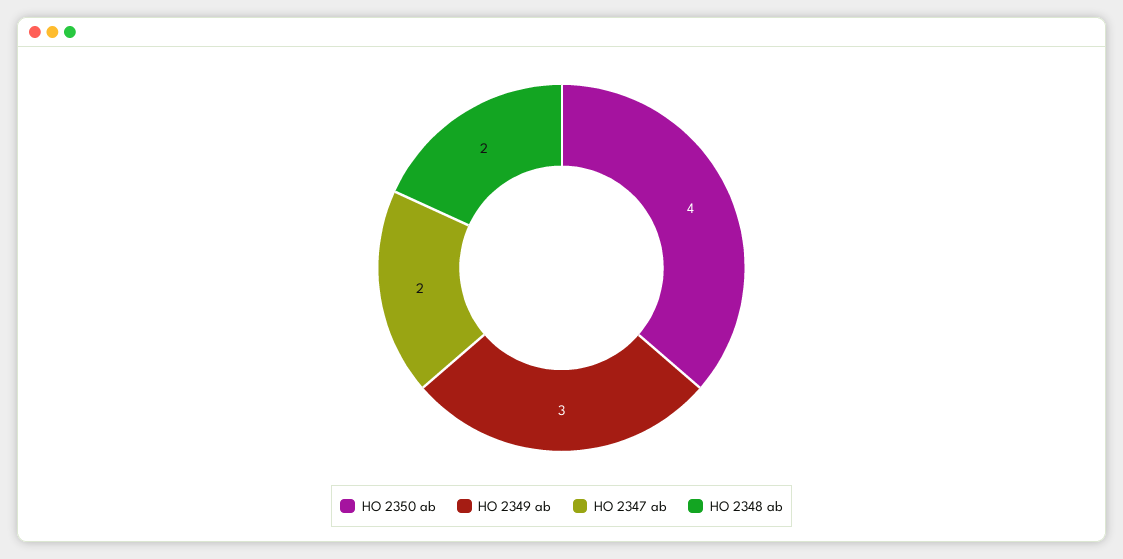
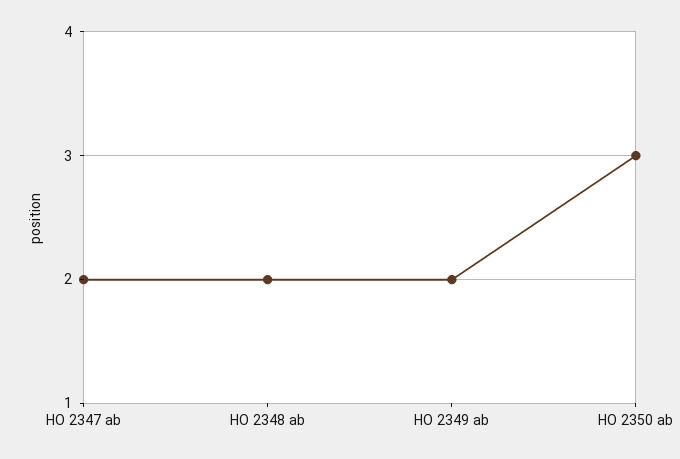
  {
-   "HO 2350 ab": 4,
+   "HO 2350 ab": 3,
-   "HO 2349 ab": 3,
+   "HO 2349 ab": 2,
    "HO 2347 ab": 2,
    "HO 2348 ab": 2
  }

